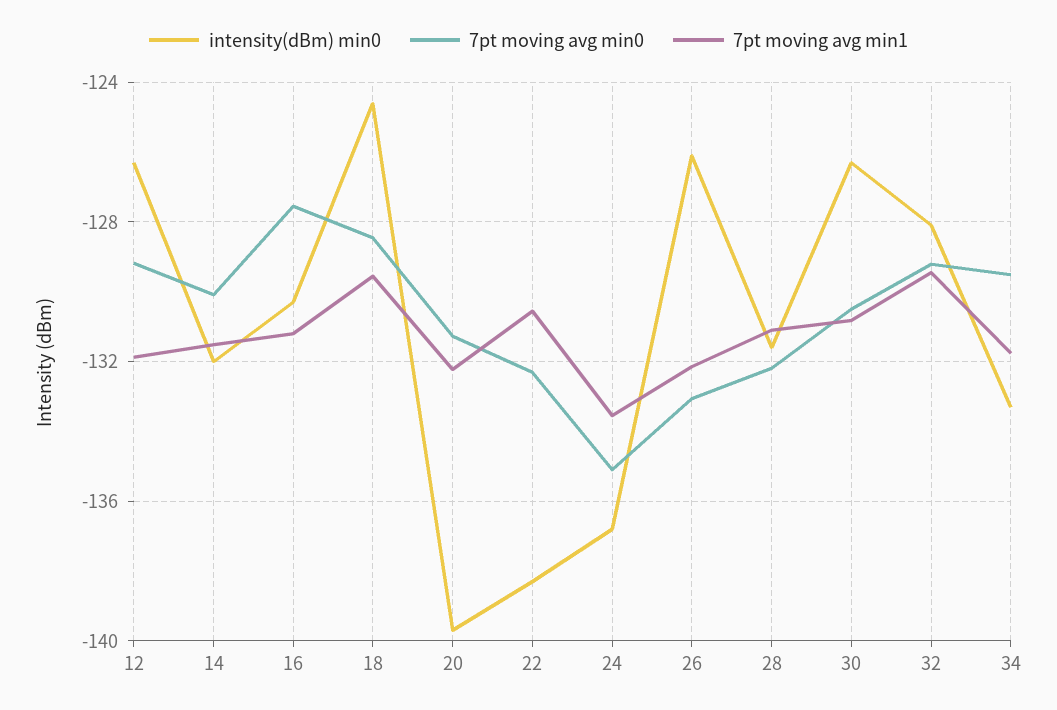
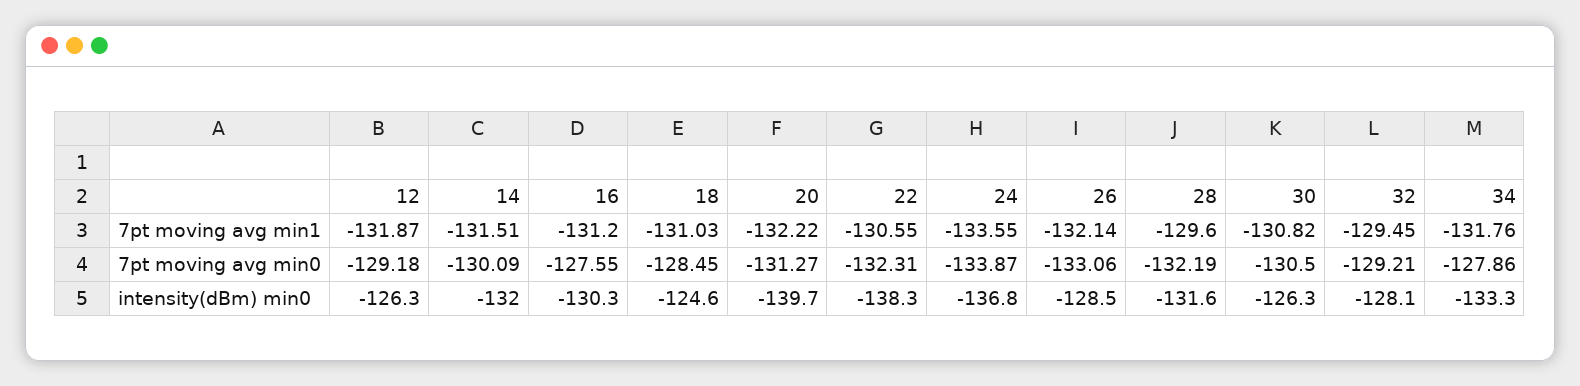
  {
    "intensity(dBm) min0": {
      "12": -126.3,
      "14": -132,
      "16": -130.3,
      "18": -124.6,
      "20": -139.7,
      "22": -138.3,
      "24": -136.8,
-     "26": -126,
+     "26": -128.5,
      "28": -131.6,
      "30": -126.3,
      "32": -128.1,
      "34": -133.3
    },
    "7pt moving avg min0": {
      "12": -129.18,
      "14": -130.09,
      "16": -127.55,
      "18": -128.45,
      "20": -131.27,
      "22": -132.31,
-     "24": -135,
+     "24": -133.87,
      "26": -133.06,
      "28": -132.19,
      "30": -130.5,
      "32": -129.21,
-     "34": -129.5
+     "34": -127.86
    },
    "7pt moving avg min1": {
      "12": -131.87,
      "14": -131.51,
      "16": -131.2,
-     "18": -129.5,
+     "18": -131.03,
      "20": -132.22,
      "22": -130.55,
      "24": -133.55,
      "26": -132.14,
-     "28": -131,
+     "28": -129.6,
      "30": -130.82,
      "32": -129.45,
      "34": -131.76
    }
  }

